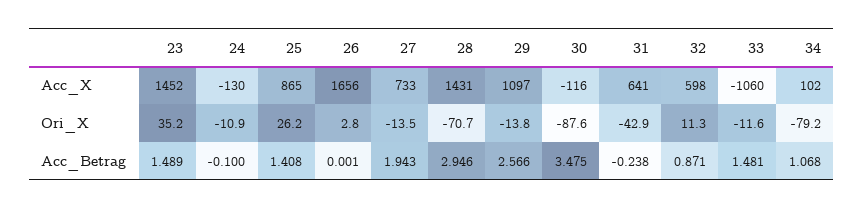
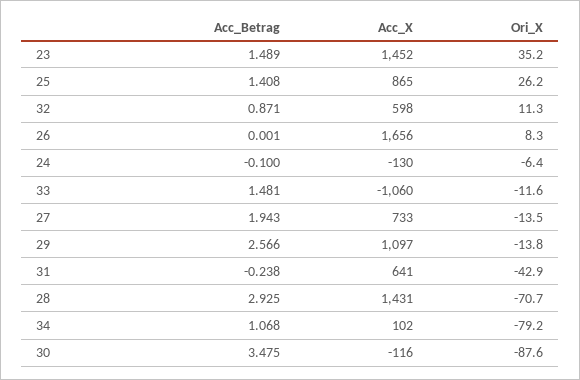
  {
    "23": {
      "Acc_X": 1452,
      "Ori_X": 35.2,
      "Acc_Betrag": 1.489
    },
    "24": {
      "Acc_X": -130,
-     "Ori_X": -10.9,
+     "Ori_X": -6.4,
      "Acc_Betrag": -0.1
    },
    "25": {
      "Acc_X": 865,
      "Ori_X": 26.2,
      "Acc_Betrag": 1.408
    },
    "26": {
      "Acc_X": 1656,
-     "Ori_X": 2.8,
+     "Ori_X": 8.3,
      "Acc_Betrag": 0.001
    },
    "27": {
      "Acc_X": 733,
      "Ori_X": -13.5,
      "Acc_Betrag": 1.943
    },
    "28": {
      "Acc_X": 1431,
      "Ori_X": -70.7,
-     "Acc_Betrag": 2.946
+     "Acc_Betrag": 2.925
    },
    "29": {
      "Acc_X": 1097,
      "Ori_X": -13.8,
      "Acc_Betrag": 2.566
    },
    "30": {
      "Acc_X": -116,
      "Ori_X": -87.6,
      "Acc_Betrag": 3.475
    },
    "31": {
      "Acc_X": 641,
      "Ori_X": -42.9,
      "Acc_Betrag": -0.238
    },
    "32": {
      "Acc_X": 598,
      "Ori_X": 11.3,
      "Acc_Betrag": 0.871
    },
    "33": {
      "Acc_X": -1060,
      "Ori_X": -11.6,
      "Acc_Betrag": 1.481
    },
    "34": {
      "Acc_X": 102,
      "Ori_X": -79.2,
      "Acc_Betrag": 1.068
    }
  }

